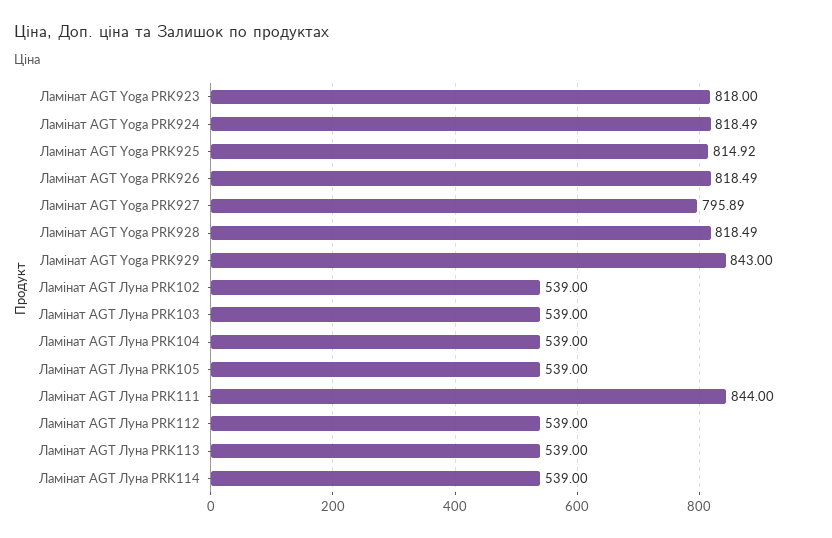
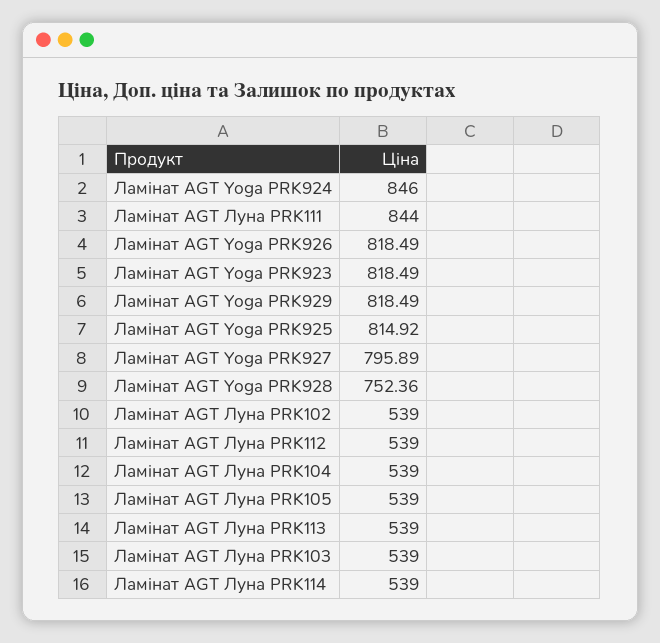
  {
-   "Ламінат AGT Yoga PRK923": 818,
+   "Ламінат AGT Yoga PRK923": 818.49,
-   "Ламінат AGT Yoga PRK924": 818.49,
+   "Ламінат AGT Yoga PRK924": 846,
    "Ламінат AGT Yoga PRK925": 814.92,
    "Ламінат AGT Yoga PRK926": 818.49,
    "Ламінат AGT Yoga PRK927": 795.89,
-   "Ламінат AGT Yoga PRK928": 818.49,
+   "Ламінат AGT Yoga PRK928": 752.36,
-   "Ламінат AGT Yoga PRK929": 843,
+   "Ламінат AGT Yoga PRK929": 818.49,
    "Ламінат AGT Луна PRK102": 539,
    "Ламінат AGT Луна PRK103": 539,
    "Ламінат AGT Луна PRK104": 539,
    "Ламінат AGT Луна PRK105": 539,
    "Ламінат AGT Луна PRK111": 844,
    "Ламінат AGT Луна PRK112": 539,
    "Ламінат AGT Луна PRK113": 539,
    "Ламінат AGT Луна PRK114": 539
  }

